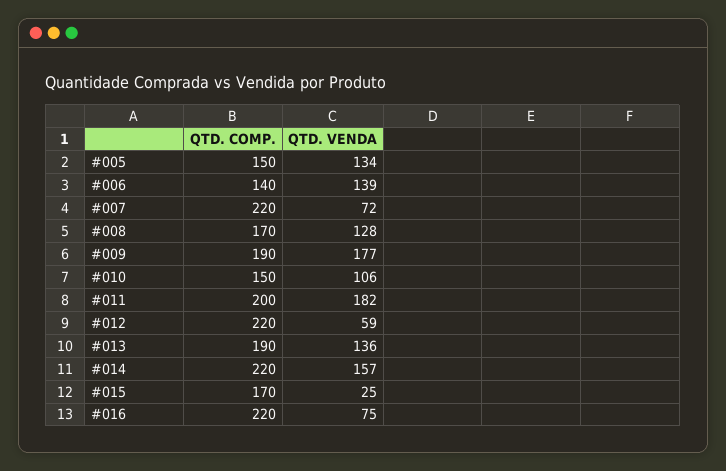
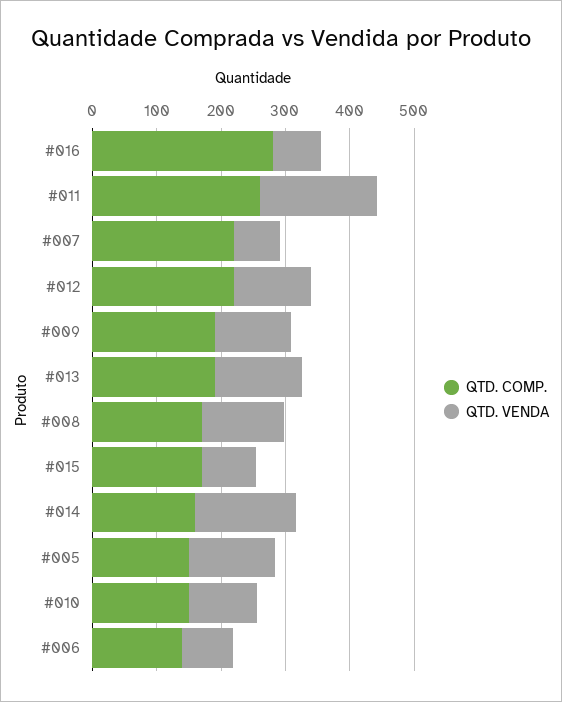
  {
    "QTD. COMP.": {
      "#005": 150,
      "#006": 140,
      "#007": 220,
      "#008": 170,
      "#009": 190,
      "#010": 150,
-     "#011": 200,
+     "#011": 260,
      "#012": 220,
      "#013": 190,
-     "#014": 220,
+     "#014": 160,
      "#015": 170,
-     "#016": 220
+     "#016": 280
    },
    "QTD. VENDA": {
      "#005": 134,
-     "#006": 139,
+     "#006": 80,
      "#007": 72,
      "#008": 128,
-     "#009": 177,
+     "#009": 120,
      "#010": 106,
      "#011": 182,
-     "#012": 59,
+     "#012": 120,
      "#013": 136,
      "#014": 157,
-     "#015": 25,
+     "#015": 80,
      "#016": 75
    }
  }

